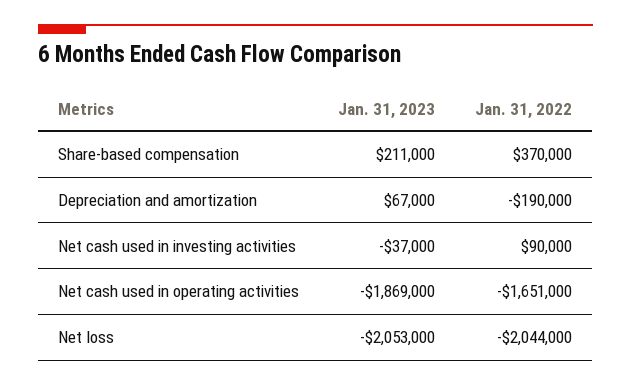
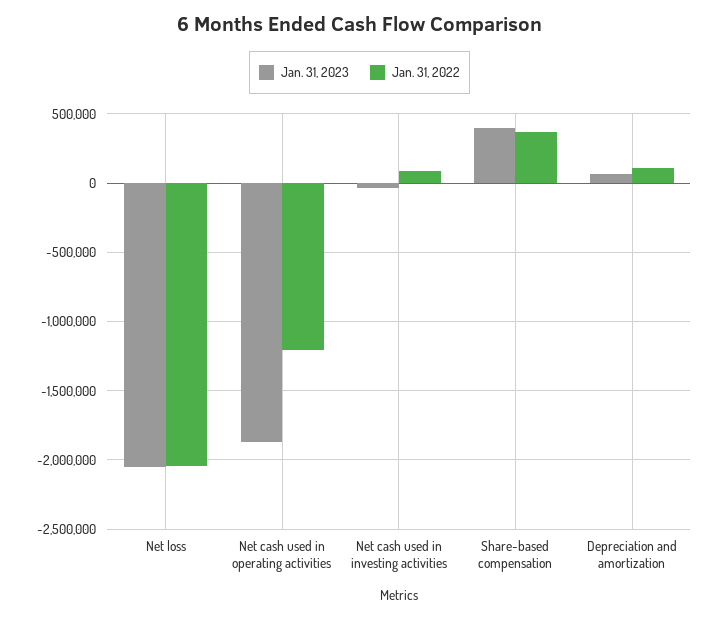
  {
    "Jan. 31, 2023": {
-     "Share-based compensation": 211000,
+     "Share-based compensation": 400000,
      "Depreciation and amortization": 67000,
      "Net cash used in investing activities": -37000,
      "Net cash used in operating activities": -1869000,
      "Net loss": -2053000
    },
    "Jan. 31, 2022": {
      "Share-based compensation": 370000,
-     "Depreciation and amortization": -190000,
+     "Depreciation and amortization": 100000,
      "Net cash used in investing activities": 90000,
-     "Net cash used in operating activities": -1651000,
+     "Net cash used in operating activities": -1200000,
      "Net loss": -2044000
    }
  }

